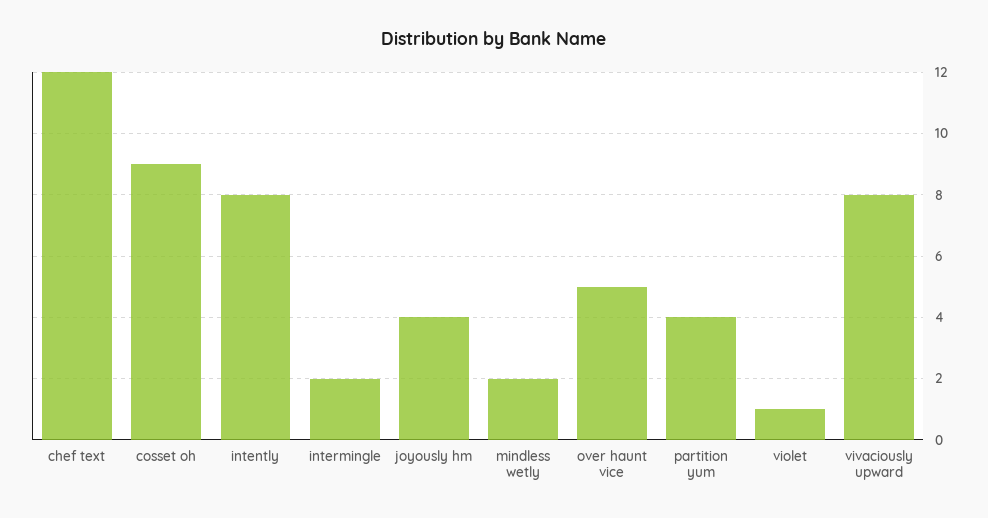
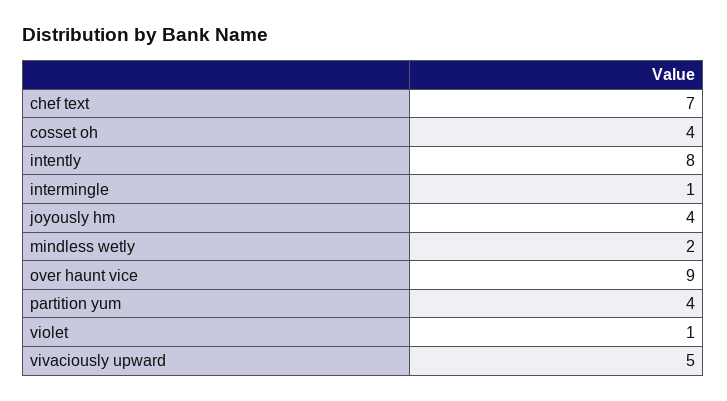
  {
-   "chef text": 12,
+   "chef text": 7,
-   "cosset oh": 9,
+   "cosset oh": 4,
    "intently": 8,
-   "intermingle": 2,
+   "intermingle": 1,
    "joyously hm": 4,
    "mindless wetly": 2,
-   "over haunt vice": 5,
+   "over haunt vice": 9,
    "partition yum": 4,
    "violet": 1,
-   "vivaciously upward": 8
+   "vivaciously upward": 5
  }

